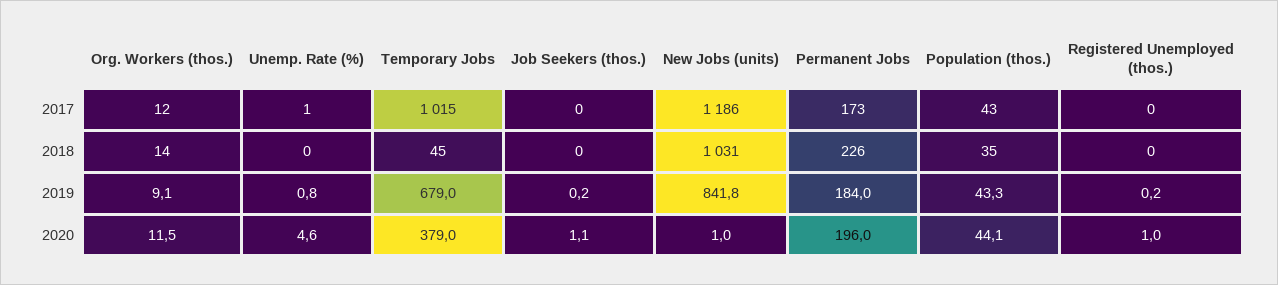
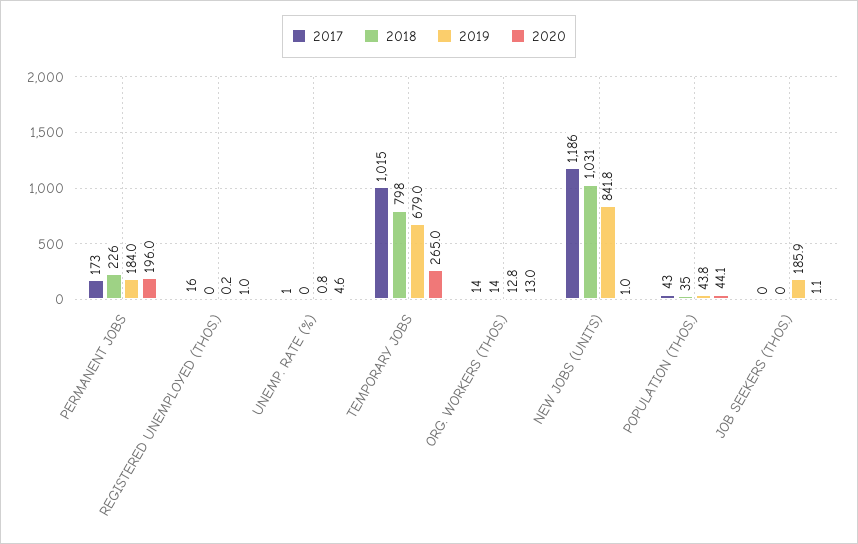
  {
    "2017": {
-     "Org. Workers (thos.)": 12,
+     "Org. Workers (thos.)": 14,
      "Unemp. Rate (%)": 1,
      "Temporary Jobs": 1015,
      "Job Seekers (thos.)": 0,
      "New Jobs (units)": 1186,
      "Permanent Jobs": 173,
      "Population (thos.)": 43,
-     "Registered Unemployed (thos.)": 0
+     "Registered Unemployed (thos.)": 16
    },
    "2018": {
      "Org. Workers (thos.)": 14,
      "Unemp. Rate (%)": 0,
-     "Temporary Jobs": 45,
+     "Temporary Jobs": 798,
      "Job Seekers (thos.)": 0,
      "New Jobs (units)": 1031,
      "Permanent Jobs": 226,
      "Population (thos.)": 35,
      "Registered Unemployed (thos.)": 0
    },
    "2019": {
-     "Org. Workers (thos.)": 9.1,
+     "Org. Workers (thos.)": 12.8,
      "Unemp. Rate (%)": 0.8,
      "Temporary Jobs": 679,
-     "Job Seekers (thos.)": 0.2,
+     "Job Seekers (thos.)": 185.9,
      "New Jobs (units)": 841.8,
      "Permanent Jobs": 184,
-     "Population (thos.)": 43.3,
+     "Population (thos.)": 43.8,
      "Registered Unemployed (thos.)": 0.2
    },
    "2020": {
-     "Org. Workers (thos.)": 11.5,
+     "Org. Workers (thos.)": 13,
      "Unemp. Rate (%)": 4.6,
-     "Temporary Jobs": 379,
+     "Temporary Jobs": 265,
      "Job Seekers (thos.)": 1.1,
      "New Jobs (units)": 1,
      "Permanent Jobs": 196,
      "Population (thos.)": 44.1,
      "Registered Unemployed (thos.)": 1
    }
  }

